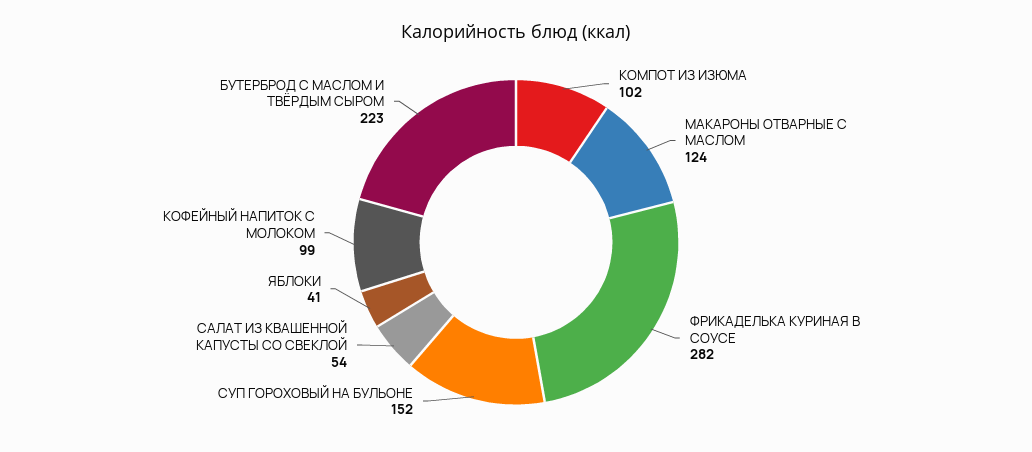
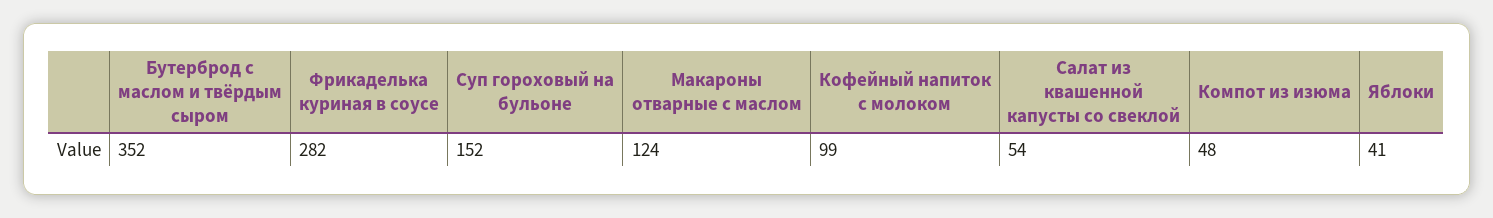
  {
-   "КОМПОТ ИЗ ИЗЮМА": 102,
+   "КОМПОТ ИЗ ИЗЮМА": 48,
    "МАКАРОНЫ ОТВАРНЫЕ С МАСЛОМ": 124,
    "ФРИКАДЕЛЬКА КУРИНАЯ В СОУСЕ": 282,
    "СУП ГОРОХОВЫЙ НА БУЛЬОНЕ": 152,
    "САЛАТ ИЗ КВАШЕННОЙ КАПУСТЫ СО СВЕКЛОЙ": 54,
    "ЯБЛОКИ": 41,
    "КОФЕЙНЫЙ НАПИТОК С МОЛОКОМ": 99,
-   "БУТЕРБРОД С МАСЛОМ И ТВЁРДЫМ СЫРОМ": 223
+   "БУТЕРБРОД С МАСЛОМ И ТВЁРДЫМ СЫРОМ": 352
  }

